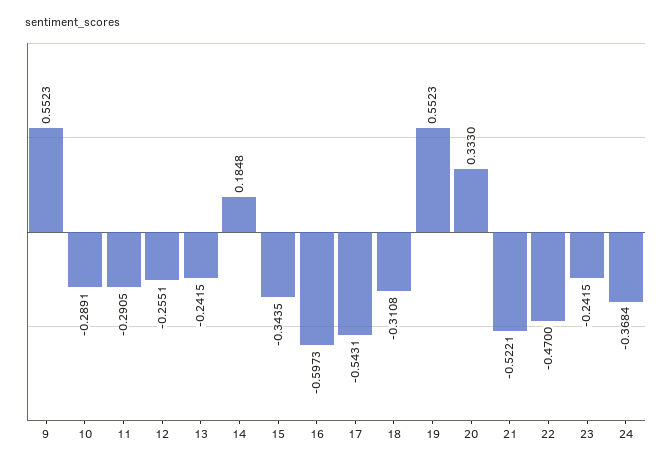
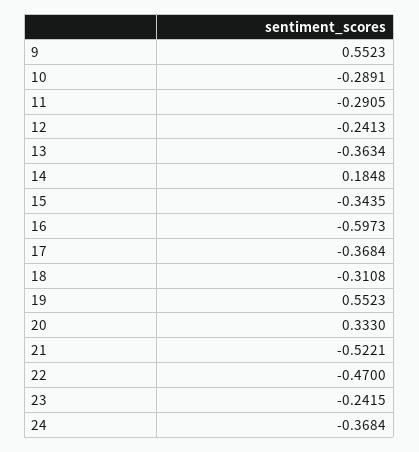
  {
    "9": 0.5523,
    "10": -0.2891,
    "11": -0.2905,
-   "12": -0.2551,
+   "12": -0.2413,
-   "13": -0.2415,
+   "13": -0.3634,
    "14": 0.1848,
    "15": -0.3435,
    "16": -0.5973,
-   "17": -0.5431,
+   "17": -0.3684,
    "18": -0.3108,
    "19": 0.5523,
    "20": 0.333,
    "21": -0.5221,
    "22": -0.47,
    "23": -0.2415,
    "24": -0.3684
  }

